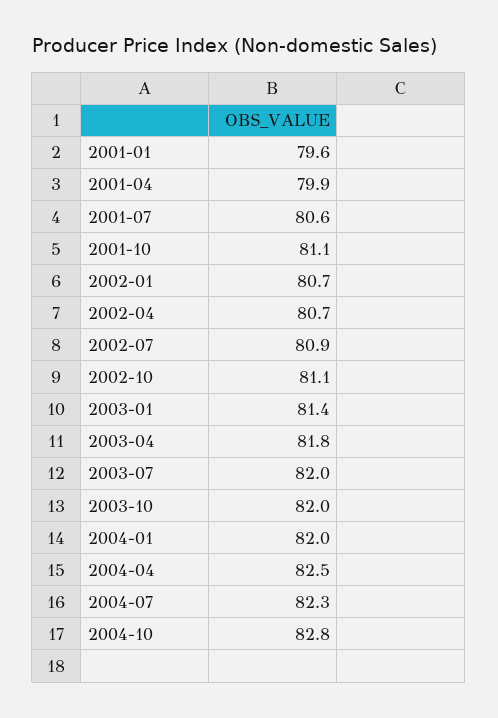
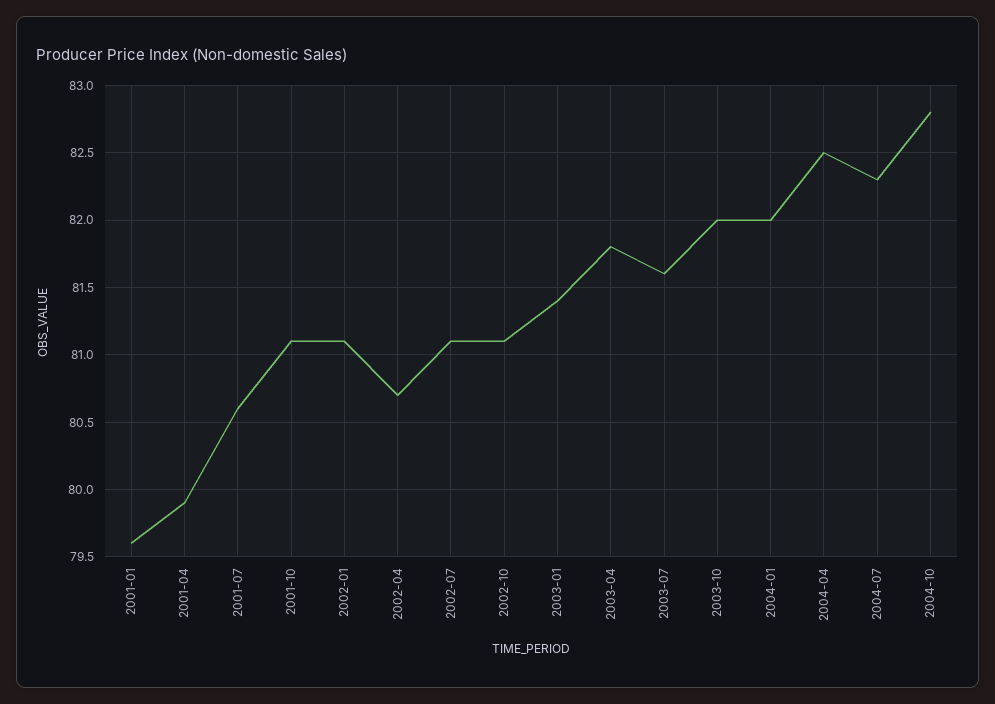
  {
    "2001-01": 79.6,
    "2001-04": 79.9,
    "2001-07": 80.6,
    "2001-10": 81.1,
-   "2002-01": 80.7,
+   "2002-01": 81.1,
    "2002-04": 80.7,
-   "2002-07": 80.9,
+   "2002-07": 81.1,
    "2002-10": 81.1,
    "2003-01": 81.4,
    "2003-04": 81.8,
-   "2003-07": 82,
+   "2003-07": 81.6,
    "2003-10": 82,
    "2004-01": 82,
    "2004-04": 82.5,
    "2004-07": 82.3,
    "2004-10": 82.8
  }

